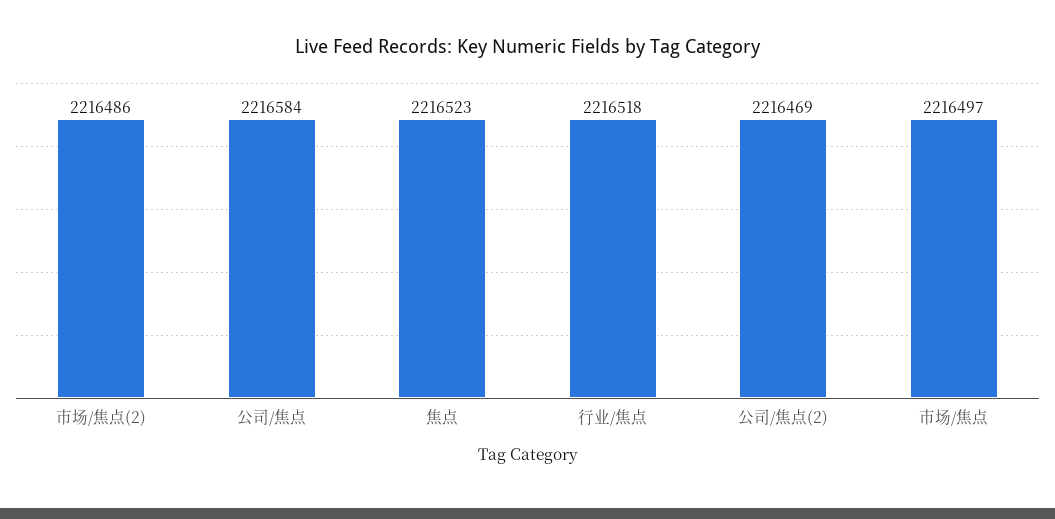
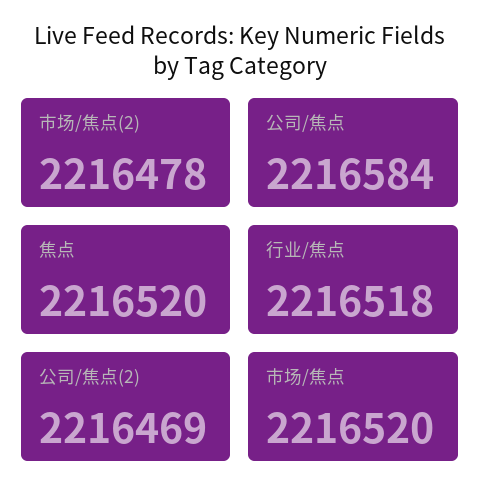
  {
-   "市场/焦点(2)": 2216486,
+   "市场/焦点(2)": 2216478,
    "公司/焦点": 2216584,
-   "焦点": 2216523,
+   "焦点": 2216520,
    "行业/焦点": 2216518,
    "公司/焦点(2)": 2216469,
-   "市场/焦点": 2216497
+   "市场/焦点": 2216520
  }

